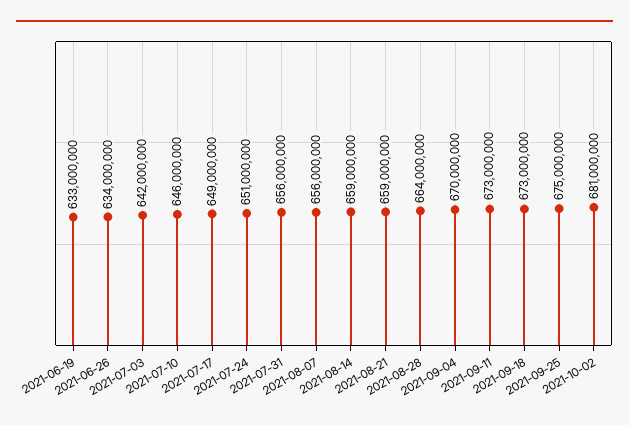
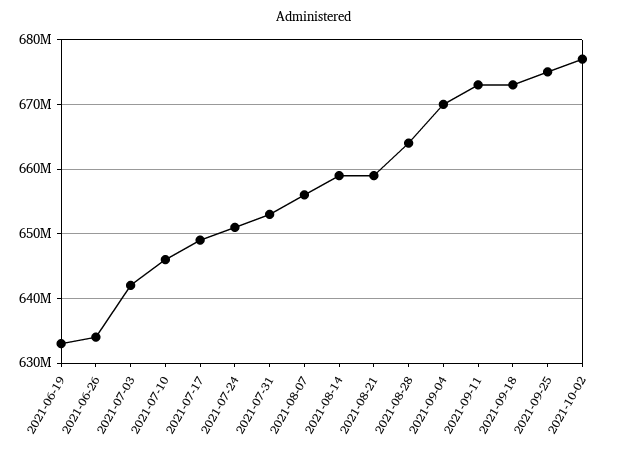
  {
    "2021-06-19": 633000000,
    "2021-06-26": 634000000,
    "2021-07-03": 642000000,
    "2021-07-10": 646000000,
    "2021-07-17": 649000000,
    "2021-07-24": 651000000,
-   "2021-07-31": 656000000,
+   "2021-07-31": 653000000,
    "2021-08-07": 656000000,
    "2021-08-14": 659000000,
    "2021-08-21": 659000000,
    "2021-08-28": 664000000,
    "2021-09-04": 670000000,
    "2021-09-11": 673000000,
    "2021-09-18": 673000000,
    "2021-09-25": 675000000,
-   "2021-10-02": 681000000
+   "2021-10-02": 677000000
  }

